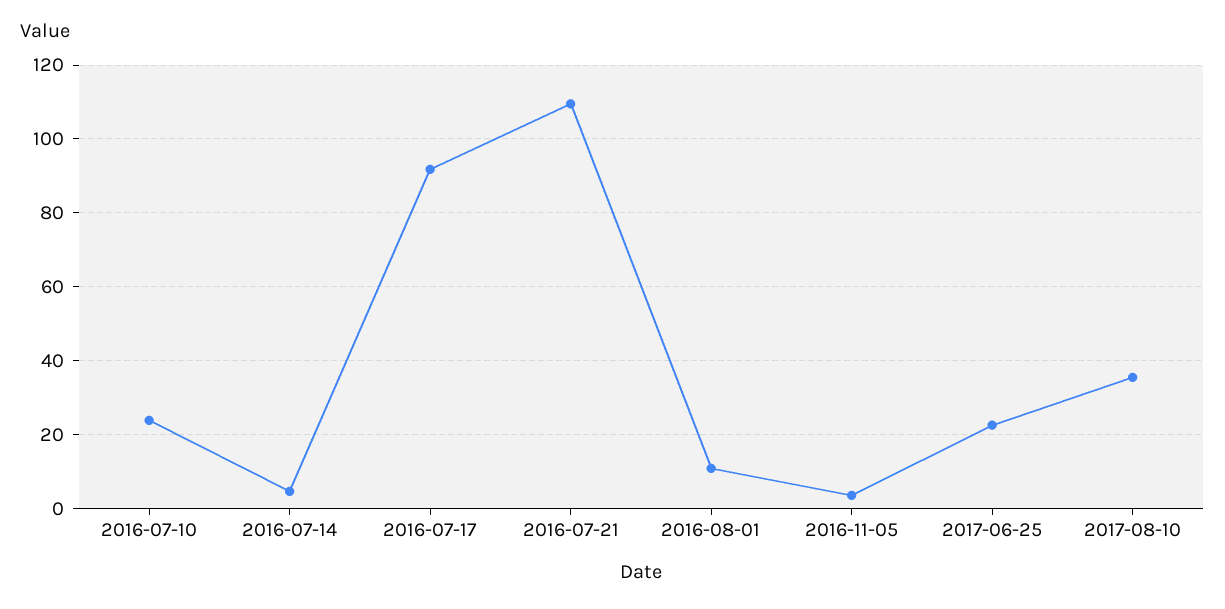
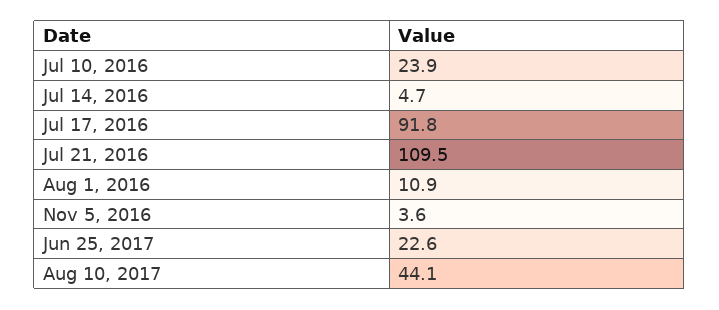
  {
    "2016-07-10": 23.9,
    "2016-07-14": 4.7,
    "2016-07-17": 91.8,
    "2016-07-21": 109.5,
    "2016-08-01": 10.9,
    "2016-11-05": 3.6,
    "2017-06-25": 22.6,
-   "2017-08-10": 36
+   "2017-08-10": 44.1
  }

